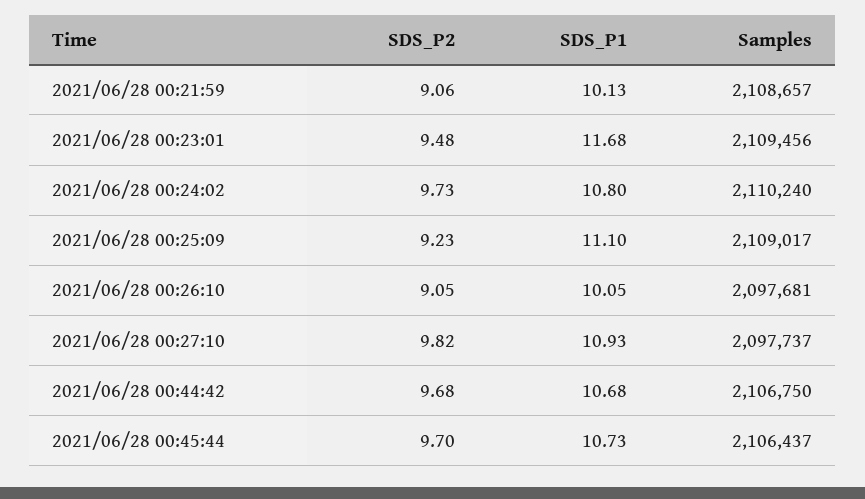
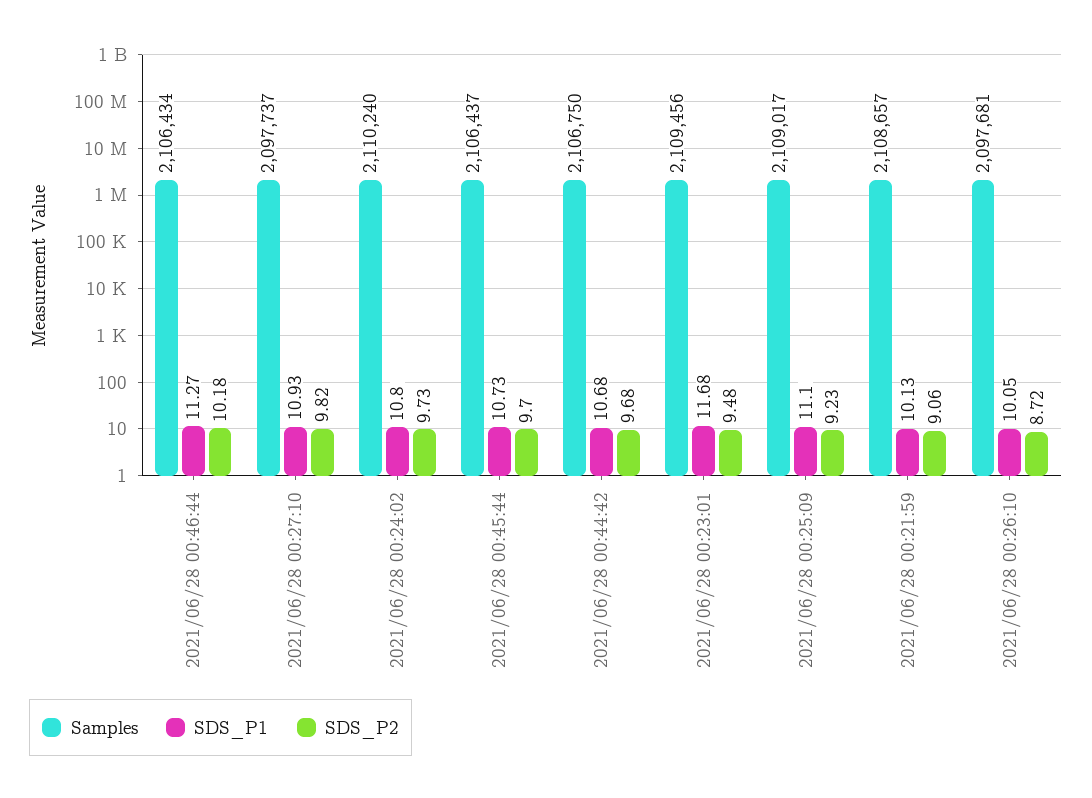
  {
    "SDS_P2": {
      "2021/06/28 00:21:59": 9.06,
      "2021/06/28 00:23:01": 9.48,
      "2021/06/28 00:24:02": 9.73,
      "2021/06/28 00:25:09": 9.23,
-     "2021/06/28 00:26:10": 9.05,
+     "2021/06/28 00:26:10": 8.72,
      "2021/06/28 00:27:10": 9.82,
      "2021/06/28 00:44:42": 9.68,
-     "2021/06/28 00:45:44": 9.7
+     "2021/06/28 00:45:44": 9.7,
+     "2021/06/28 00:46:44": 10.18
    },
    "SDS_P1": {
      "2021/06/28 00:21:59": 10.13,
      "2021/06/28 00:23:01": 11.68,
      "2021/06/28 00:24:02": 10.8,
      "2021/06/28 00:25:09": 11.1,
      "2021/06/28 00:26:10": 10.05,
      "2021/06/28 00:27:10": 10.93,
      "2021/06/28 00:44:42": 10.68,
-     "2021/06/28 00:45:44": 10.73
+     "2021/06/28 00:45:44": 10.73,
+     "2021/06/28 00:46:44": 11.27
    },
    "Samples": {
      "2021/06/28 00:21:59": 2108657,
      "2021/06/28 00:23:01": 2109456,
      "2021/06/28 00:24:02": 2110240,
      "2021/06/28 00:25:09": 2109017,
      "2021/06/28 00:26:10": 2097681,
      "2021/06/28 00:27:10": 2097737,
      "2021/06/28 00:44:42": 2106750,
-     "2021/06/28 00:45:44": 2106437
+     "2021/06/28 00:45:44": 2106437,
+     "2021/06/28 00:46:44": 2106434
    }
  }

